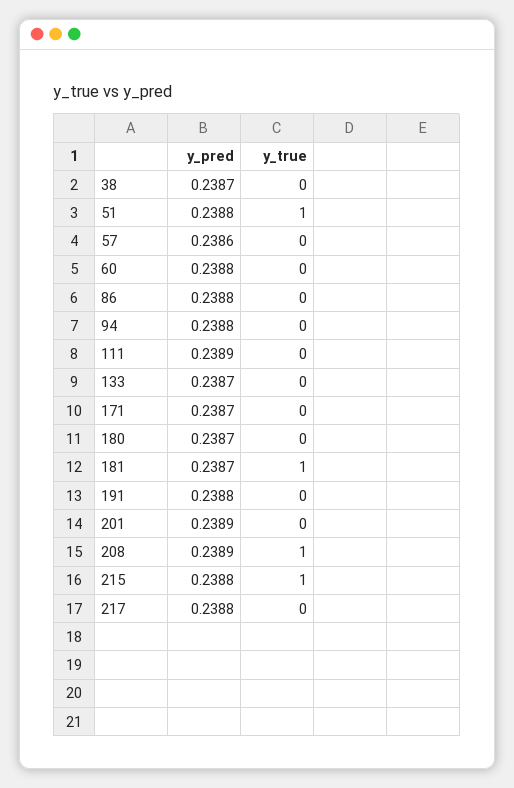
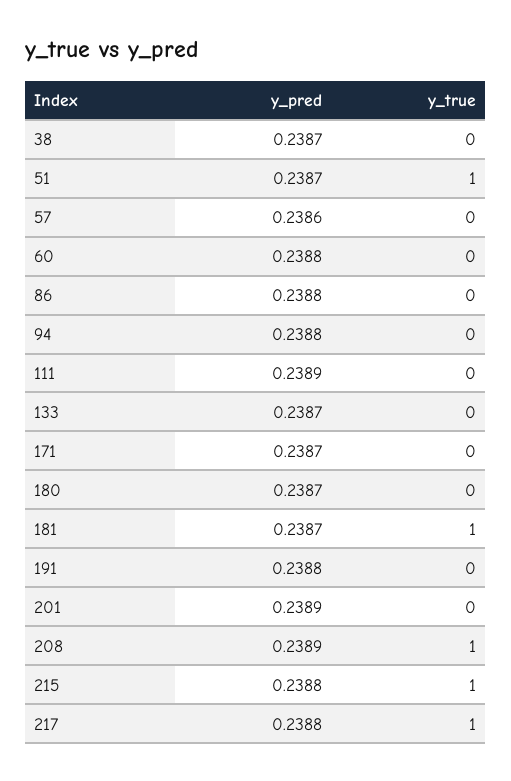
  {
    "y_pred": {
      "38": 0.2387,
-     "51": 0.2388,
+     "51": 0.2387,
      "57": 0.2386,
      "60": 0.2388,
      "86": 0.2388,
      "94": 0.2388,
      "111": 0.2389,
      "133": 0.2387,
      "171": 0.2387,
      "180": 0.2387,
      "181": 0.2387,
      "191": 0.2388,
      "201": 0.2389,
      "208": 0.2389,
      "215": 0.2388,
      "217": 0.2388
    },
    "y_true": {
      "38": 0,
      "51": 1,
      "57": 0,
      "60": 0,
      "86": 0,
      "94": 0,
      "111": 0,
      "133": 0,
      "171": 0,
      "180": 0,
      "181": 1,
      "191": 0,
      "201": 0,
      "208": 1,
      "215": 1,
-     "217": 0
+     "217": 1
    }
  }

